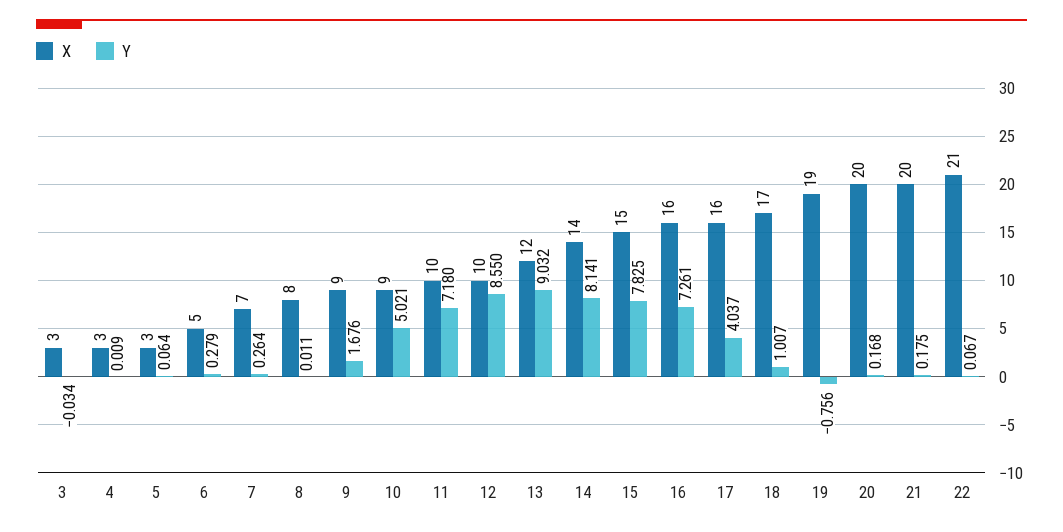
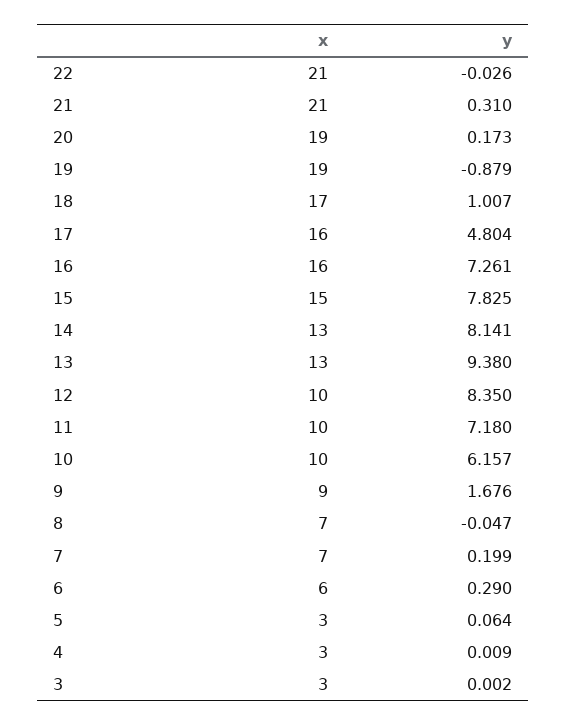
  {
    "X": {
      "3": 3,
      "4": 3,
      "5": 3,
-     "6": 5,
+     "6": 6,
      "7": 7,
-     "8": 8,
+     "8": 7,
      "9": 9,
-     "10": 9,
+     "10": 10,
      "11": 10,
      "12": 10,
-     "13": 12,
+     "13": 13,
-     "14": 14,
+     "14": 13,
      "15": 15,
      "16": 16,
      "17": 16,
      "18": 17,
      "19": 19,
-     "20": 20,
+     "20": 19,
-     "21": 20,
+     "21": 21,
      "22": 21
    },
    "Y": {
-     "3": -0.034,
+     "3": 0.002,
      "4": 0.009,
      "5": 0.064,
-     "6": 0.279,
+     "6": 0.29,
-     "7": 0.264,
+     "7": 0.199,
-     "8": 0.011,
+     "8": -0.047,
      "9": 1.676,
-     "10": 5.021,
+     "10": 6.157,
      "11": 7.18,
-     "12": 8.55,
+     "12": 8.35,
-     "13": 9.032,
+     "13": 9.38,
      "14": 8.141,
      "15": 7.825,
      "16": 7.261,
-     "17": 4.037,
+     "17": 4.804,
      "18": 1.007,
-     "19": -0.756,
+     "19": -0.879,
-     "20": 0.168,
+     "20": 0.173,
-     "21": 0.175,
+     "21": 0.31,
-     "22": 0.067
+     "22": -0.026
    }
  }

